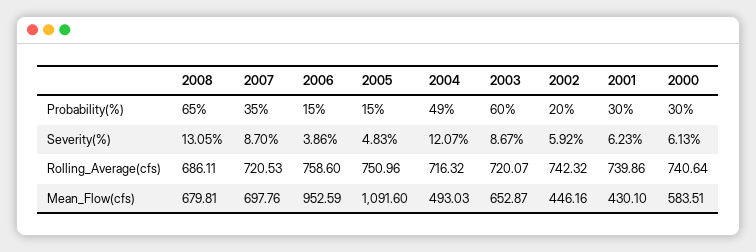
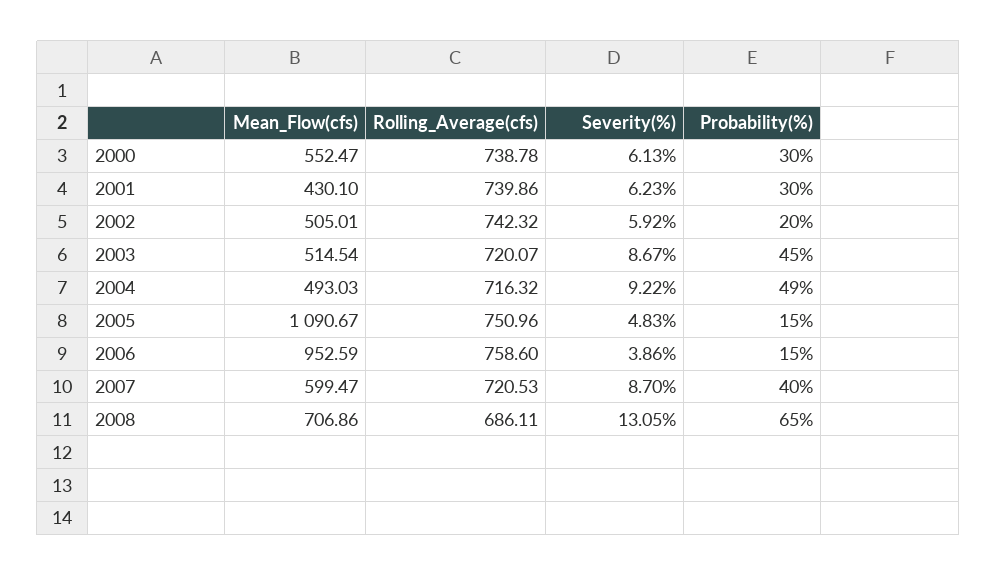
  {
    "2008": {
      "Probability(%)": 65,
      "Severity(%)": 13.05,
      "Rolling_Average(cfs)": 686.11,
-     "Mean_Flow(cfs)": 679.81
+     "Mean_Flow(cfs)": 706.86
    },
    "2007": {
-     "Probability(%)": 35,
+     "Probability(%)": 40,
      "Severity(%)": 8.7,
      "Rolling_Average(cfs)": 720.53,
-     "Mean_Flow(cfs)": 697.76
+     "Mean_Flow(cfs)": 599.47
    },
    "2006": {
      "Probability(%)": 15,
      "Severity(%)": 3.86,
      "Rolling_Average(cfs)": 758.6,
      "Mean_Flow(cfs)": 952.59
    },
    "2005": {
      "Probability(%)": 15,
      "Severity(%)": 4.83,
      "Rolling_Average(cfs)": 750.96,
-     "Mean_Flow(cfs)": 1091.6
+     "Mean_Flow(cfs)": 1090.67
    },
    "2004": {
      "Probability(%)": 49,
-     "Severity(%)": 12.07,
+     "Severity(%)": 9.22,
      "Rolling_Average(cfs)": 716.32,
      "Mean_Flow(cfs)": 493.03
    },
    "2003": {
-     "Probability(%)": 60,
+     "Probability(%)": 45,
      "Severity(%)": 8.67,
      "Rolling_Average(cfs)": 720.07,
-     "Mean_Flow(cfs)": 652.87
+     "Mean_Flow(cfs)": 514.54
    },
    "2002": {
      "Probability(%)": 20,
      "Severity(%)": 5.92,
      "Rolling_Average(cfs)": 742.32,
-     "Mean_Flow(cfs)": 446.16
+     "Mean_Flow(cfs)": 505.01
    },
    "2001": {
      "Probability(%)": 30,
      "Severity(%)": 6.23,
      "Rolling_Average(cfs)": 739.86,
      "Mean_Flow(cfs)": 430.1
    },
    "2000": {
      "Probability(%)": 30,
      "Severity(%)": 6.13,
-     "Rolling_Average(cfs)": 740.64,
+     "Rolling_Average(cfs)": 738.78,
-     "Mean_Flow(cfs)": 583.51
+     "Mean_Flow(cfs)": 552.47
    }
  }

